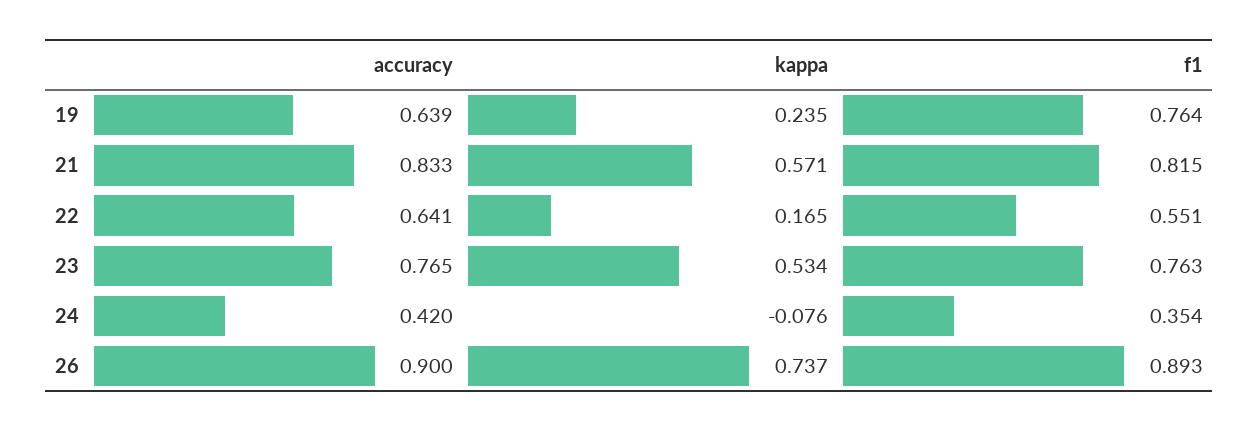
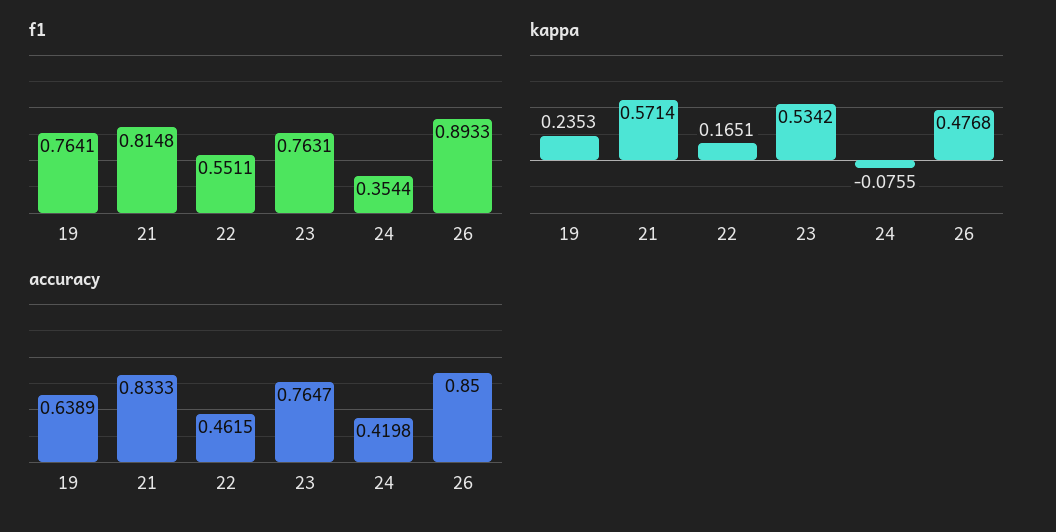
  {
    "accuracy": {
      "19": 0.6389,
      "21": 0.8333,
-     "22": 0.641,
+     "22": 0.4615,
      "23": 0.7647,
      "24": 0.4198,
-     "26": 0.9
+     "26": 0.85
    },
    "kappa": {
      "19": 0.2353,
      "21": 0.5714,
      "22": 0.1651,
      "23": 0.5342,
      "24": -0.0755,
-     "26": 0.737
+     "26": 0.4768
    },
    "f1": {
      "19": 0.7641,
      "21": 0.8148,
      "22": 0.5511,
      "23": 0.7631,
      "24": 0.3544,
      "26": 0.8933
    }
  }

